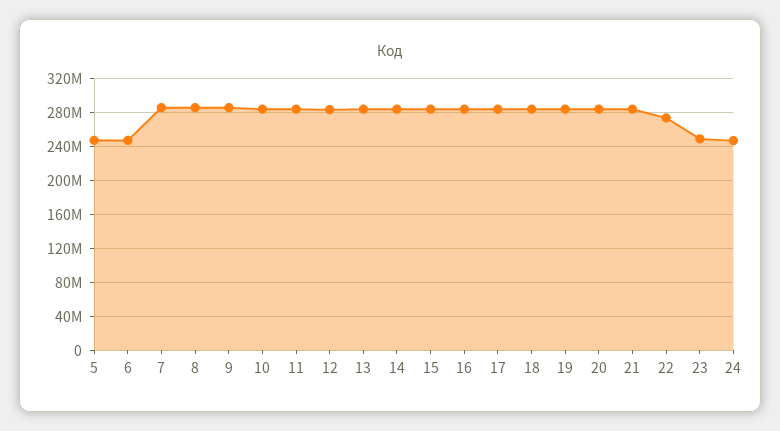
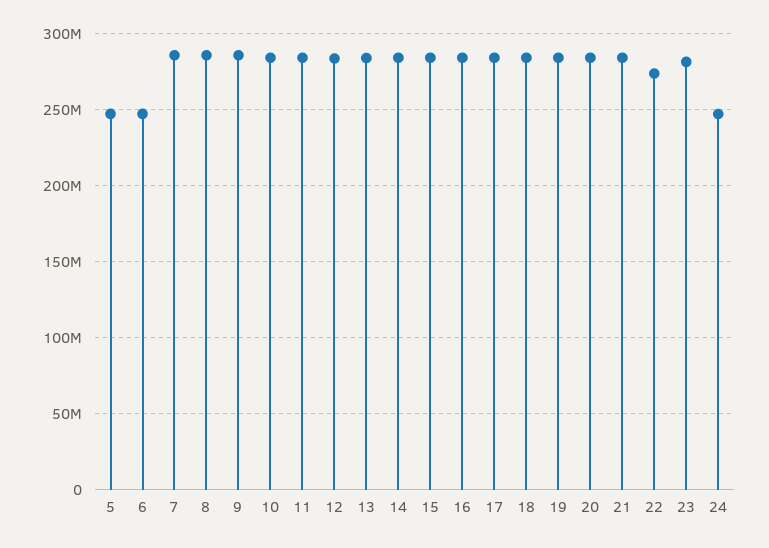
  {
    "5": 245000000,
    "6": 245000000,
    "7": 285000000,
    "8": 285000000,
    "9": 285000000,
    "10": 285000000,
    "11": 285000000,
    "12": 285000000,
    "13": 285000000,
    "14": 285000000,
    "15": 285000000,
    "16": 285000000,
    "17": 285000000,
    "18": 285000000,
    "19": 285000000,
    "20": 285000000,
    "21": 285000000,
    "22": 275000000,
-   "23": 250000000,
+   "23": 280000000,
    "24": 245000000
  }

